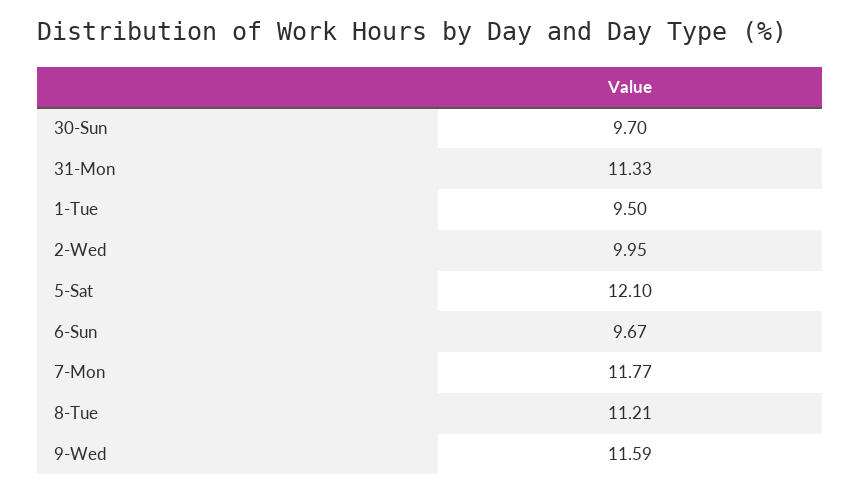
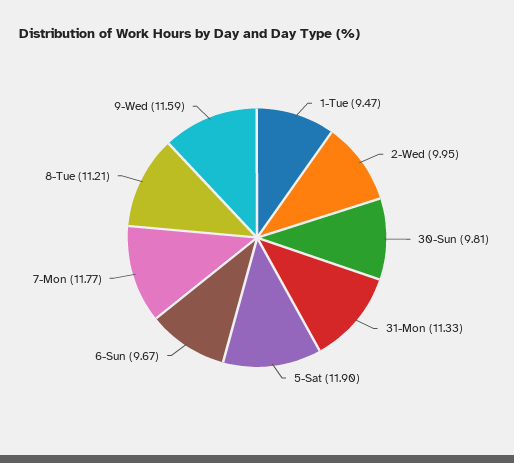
  {
-   "30-Sun": 9.7,
+   "30-Sun": 9.81,
    "31-Mon": 11.33,
-   "1-Tue": 9.5,
+   "1-Tue": 9.47,
    "2-Wed": 9.95,
-   "5-Sat": 12.1,
+   "5-Sat": 11.9,
    "6-Sun": 9.67,
    "7-Mon": 11.77,
    "8-Tue": 11.21,
    "9-Wed": 11.59
  }

